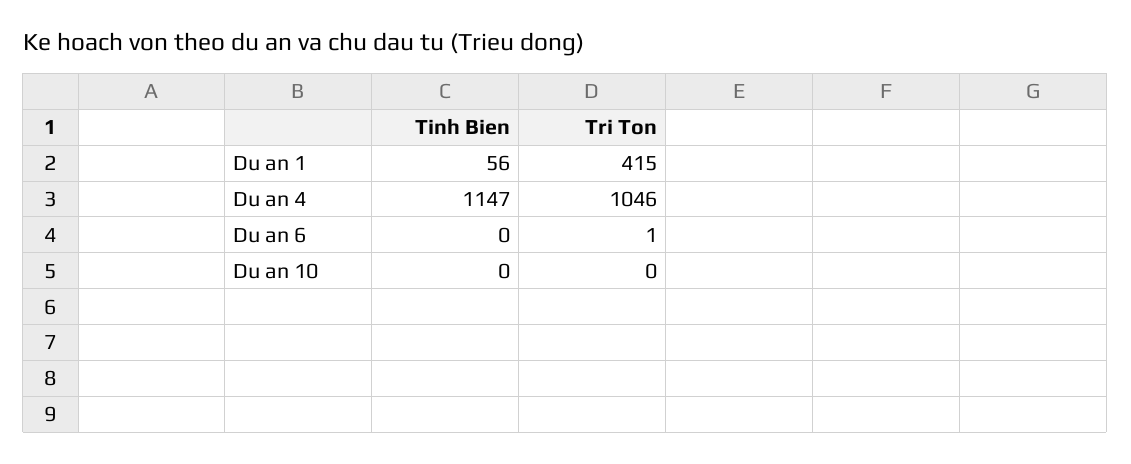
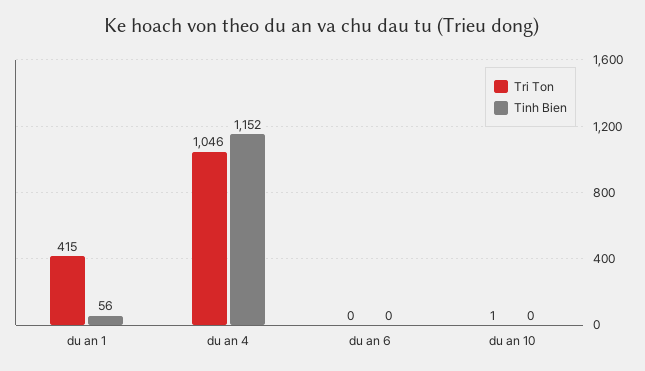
  {
    "Tinh Bien": {
      "Du an 1": 56,
-     "Du an 4": 1147,
+     "Du an 4": 1152,
      "Du an 6": 0,
      "Du an 10": 0
    },
    "Tri Ton": {
      "Du an 1": 415,
      "Du an 4": 1046,
-     "Du an 6": 1,
+     "Du an 6": 0,
-     "Du an 10": 0
+     "Du an 10": 1
    }
  }

